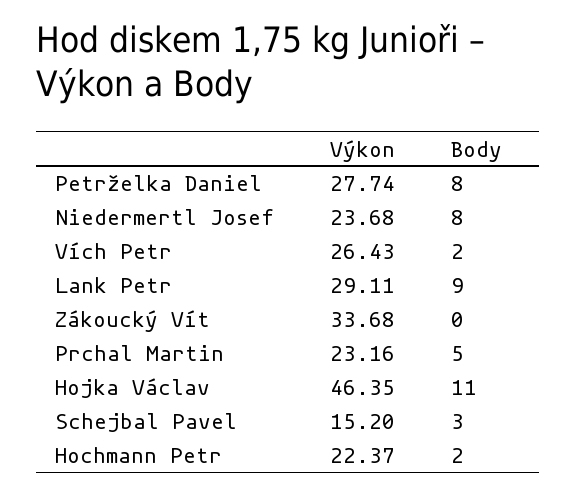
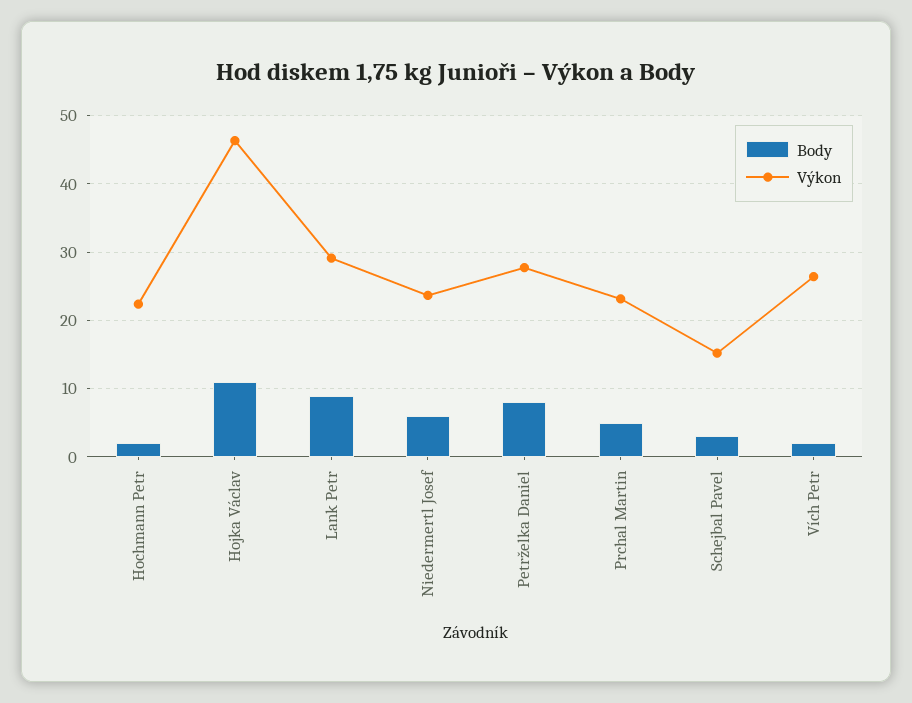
  {
    "Výkon": {
      "Petrželka Daniel": 27.74,
      "Niedermertl Josef": 23.68,
      "Vích Petr": 26.43,
      "Lank Petr": 29.11,
-     "Zákoucký Vít": 33.68,
      "Prchal Martin": 23.16,
      "Hojka Václav": 46.35,
      "Schejbal Pavel": 15.2,
      "Hochmann Petr": 22.37
    },
    "Body": {
      "Petrželka Daniel": 8,
-     "Niedermertl Josef": 8,
+     "Niedermertl Josef": 6,
      "Vích Petr": 2,
      "Lank Petr": 9,
-     "Zákoucký Vít": 0,
      "Prchal Martin": 5,
      "Hojka Václav": 11,
      "Schejbal Pavel": 3,
      "Hochmann Petr": 2
    }
  }

